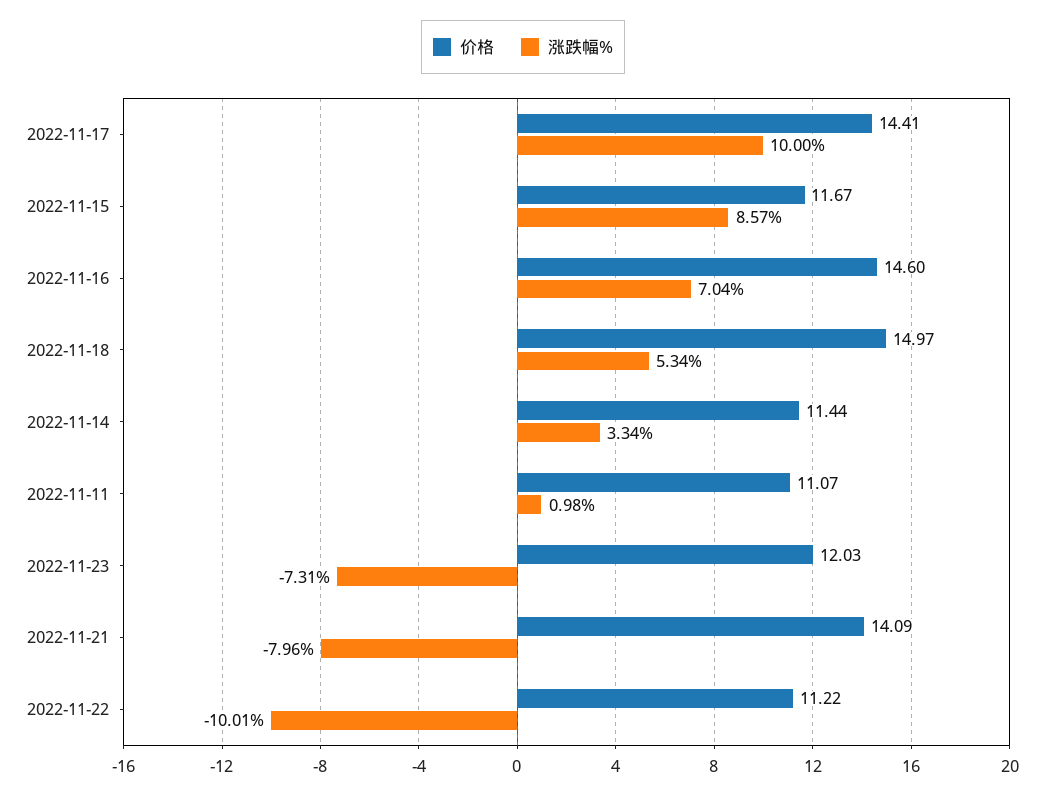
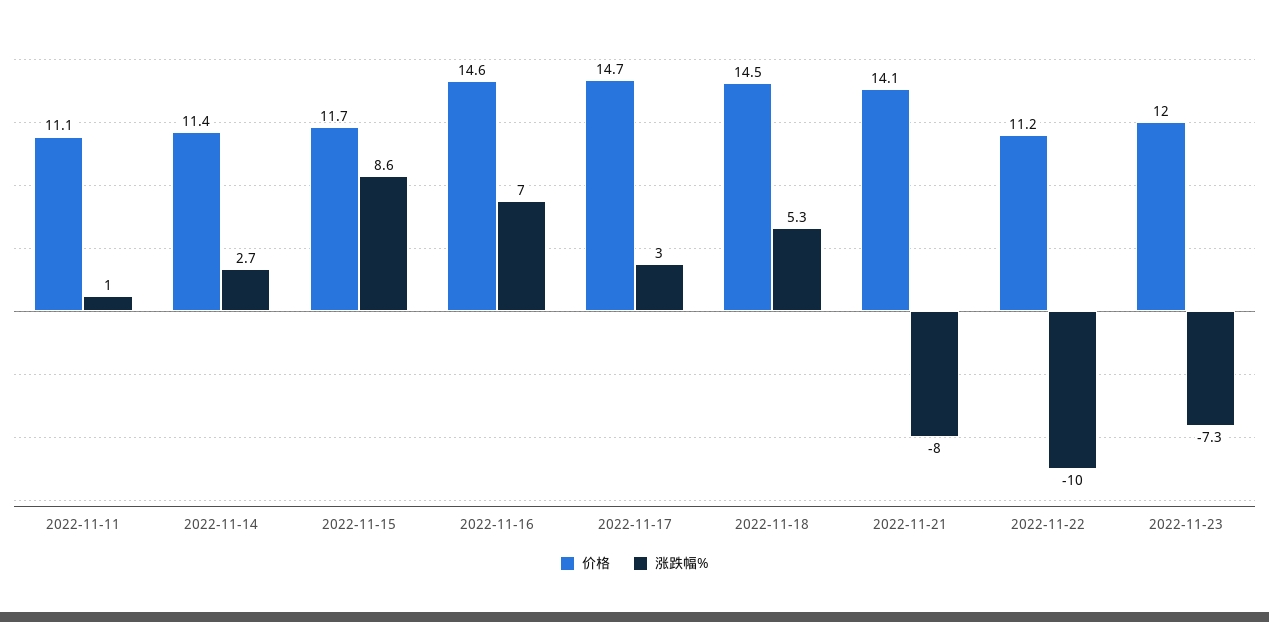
  {
    "价格": {
-     "2022-11-17": 14.41,
+     "2022-11-17": 14.7,
      "2022-11-15": 11.67,
      "2022-11-16": 14.6,
-     "2022-11-18": 14.97,
+     "2022-11-18": 14.5,
      "2022-11-14": 11.44,
      "2022-11-11": 11.07,
      "2022-11-23": 12.03,
      "2022-11-21": 14.09,
      "2022-11-22": 11.22
    },
    "涨跌幅%": {
-     "2022-11-17": 10,
+     "2022-11-17": 3,
      "2022-11-15": 8.57,
      "2022-11-16": 7.04,
      "2022-11-18": 5.34,
-     "2022-11-14": 3.34,
+     "2022-11-14": 2.7,
      "2022-11-11": 0.98,
      "2022-11-23": -7.31,
      "2022-11-21": -7.96,
      "2022-11-22": -10.01
    }
  }

